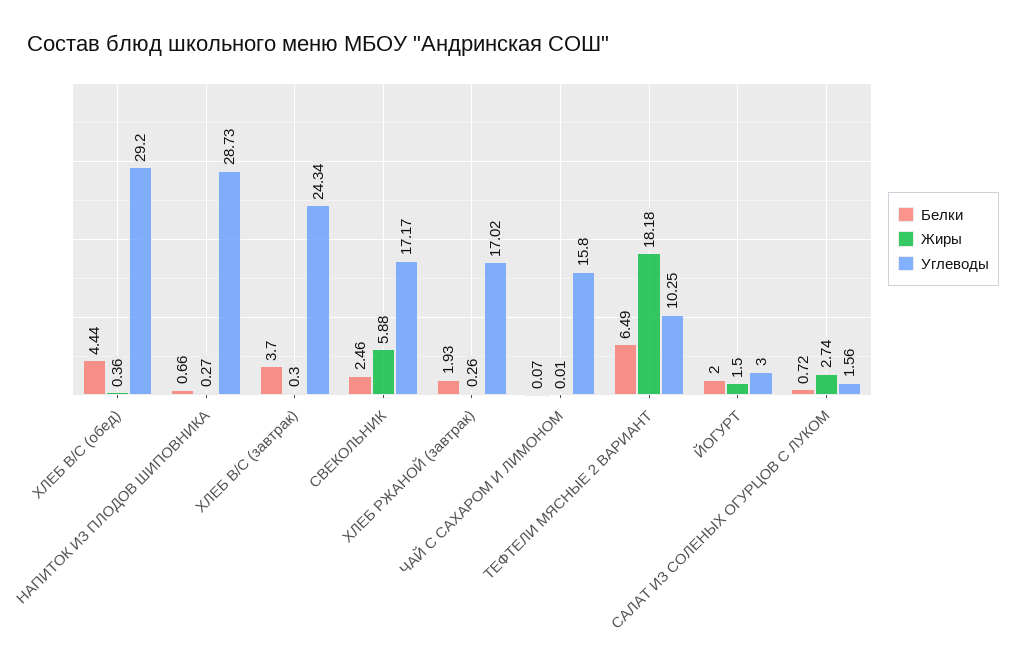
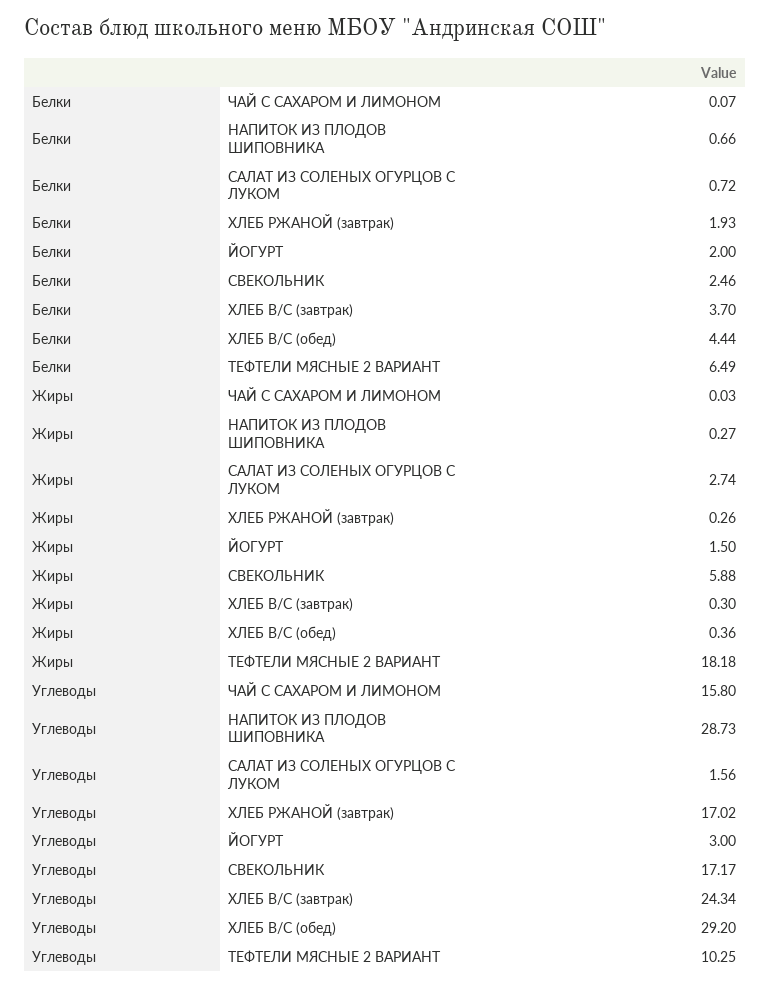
  {
    "Белки": {
      "ХЛЕБ В/С (обед)": 4.44,
      "НАПИТОК ИЗ ПЛОДОВ ШИПОВНИКА": 0.66,
      "ХЛЕБ В/С (завтрак)": 3.7,
      "СВЕКОЛЬНИК": 2.46,
      "ХЛЕБ РЖАНОЙ (завтрак)": 1.93,
      "ЧАЙ С САХАРОМ И ЛИМОНОМ": 0.07,
      "ТЕФТЕЛИ МЯСНЫЕ 2 ВАРИАНТ": 6.49,
      "ЙОГУРТ": 2,
      "САЛАТ ИЗ СОЛЕНЫХ ОГУРЦОВ С ЛУКОМ": 0.72
    },
    "Жиры": {
      "ХЛЕБ В/С (обед)": 0.36,
      "НАПИТОК ИЗ ПЛОДОВ ШИПОВНИКА": 0.27,
      "ХЛЕБ В/С (завтрак)": 0.3,
      "СВЕКОЛЬНИК": 5.88,
      "ХЛЕБ РЖАНОЙ (завтрак)": 0.26,
-     "ЧАЙ С САХАРОМ И ЛИМОНОМ": 0.01,
+     "ЧАЙ С САХАРОМ И ЛИМОНОМ": 0.03,
      "ТЕФТЕЛИ МЯСНЫЕ 2 ВАРИАНТ": 18.18,
      "ЙОГУРТ": 1.5,
      "САЛАТ ИЗ СОЛЕНЫХ ОГУРЦОВ С ЛУКОМ": 2.74
    },
    "Углеводы": {
      "ХЛЕБ В/С (обед)": 29.2,
      "НАПИТОК ИЗ ПЛОДОВ ШИПОВНИКА": 28.73,
      "ХЛЕБ В/С (завтрак)": 24.34,
      "СВЕКОЛЬНИК": 17.17,
      "ХЛЕБ РЖАНОЙ (завтрак)": 17.02,
      "ЧАЙ С САХАРОМ И ЛИМОНОМ": 15.8,
      "ТЕФТЕЛИ МЯСНЫЕ 2 ВАРИАНТ": 10.25,
      "ЙОГУРТ": 3,
      "САЛАТ ИЗ СОЛЕНЫХ ОГУРЦОВ С ЛУКОМ": 1.56
    }
  }

